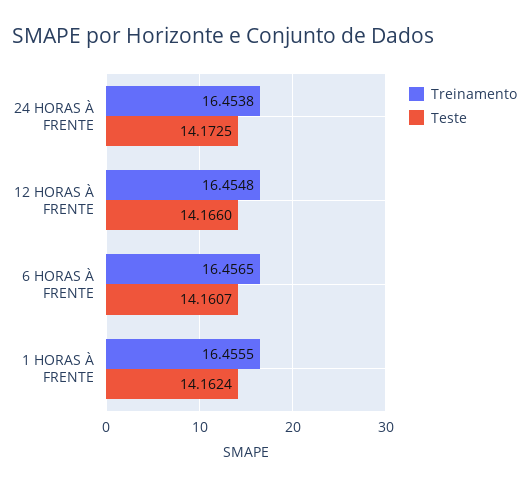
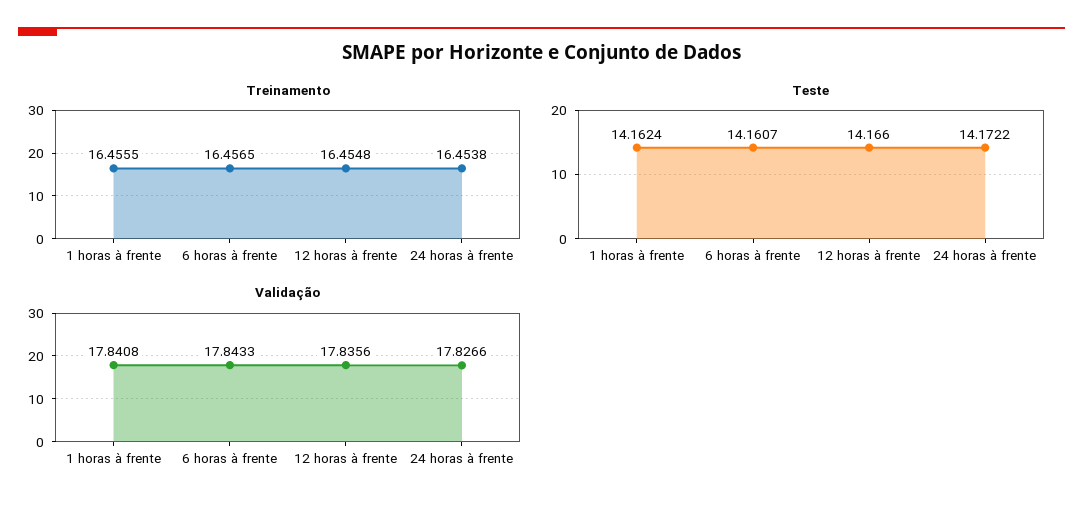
  {
    "Treinamento": {
      "24 HORAS À FRENTE": 16.4538,
      "12 HORAS À FRENTE": 16.4548,
      "6 HORAS À FRENTE": 16.4565,
      "1 HORAS À FRENTE": 16.4555
    },
    "Teste": {
-     "24 HORAS À FRENTE": 14.1725,
+     "24 HORAS À FRENTE": 14.1722,
      "12 HORAS À FRENTE": 14.166,
      "6 HORAS À FRENTE": 14.1607,
      "1 HORAS À FRENTE": 14.1624
-   }
+   },
+   "Validação": {
+     "1 HORAS À FRENTE": 17.8408,
+     "6 HORAS À FRENTE": 17.8433,
+     "12 HORAS À FRENTE": 17.8356,
+     "24 HORAS À FRENTE": 17.8266
+   }
  }

